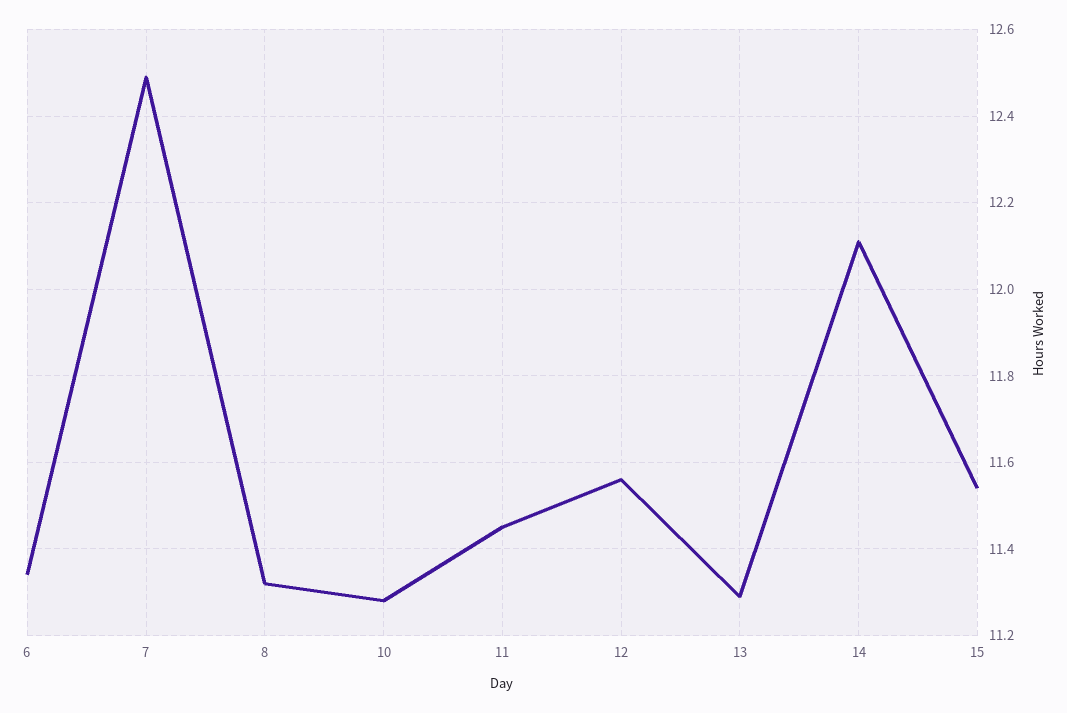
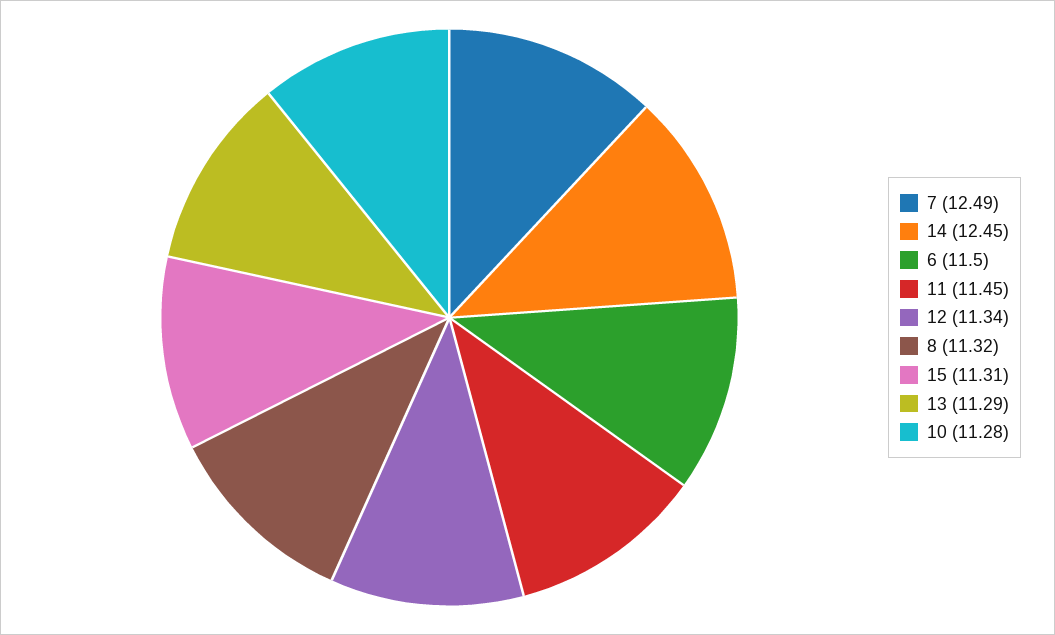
  {
-   "6": 11.35,
+   "6": 11.5,
    "7": 12.49,
    "8": 11.32,
    "10": 11.28,
    "11": 11.45,
-   "12": 11.55,
+   "12": 11.34,
    "13": 11.29,
-   "14": 12.1,
+   "14": 12.45,
-   "15": 11.55
+   "15": 11.31
  }

